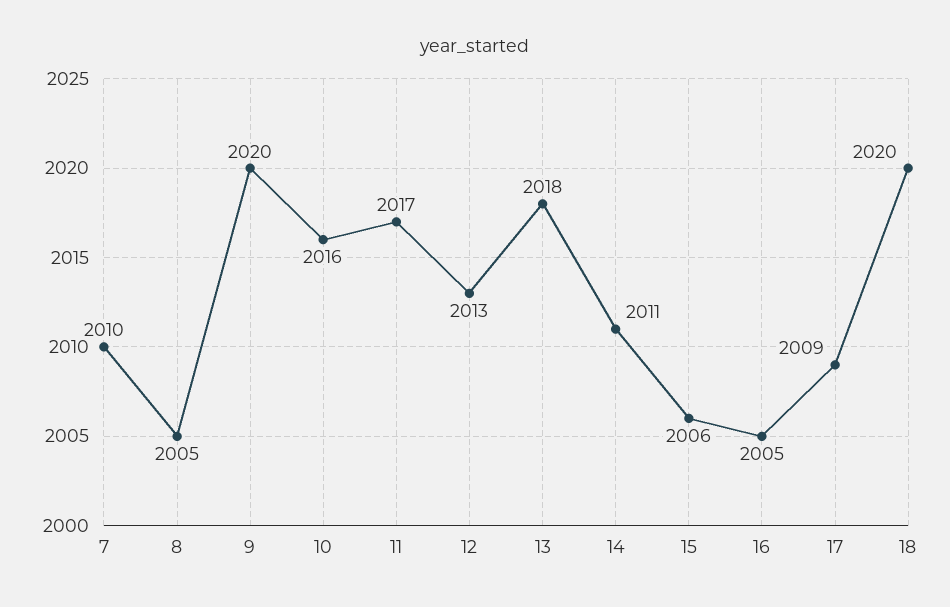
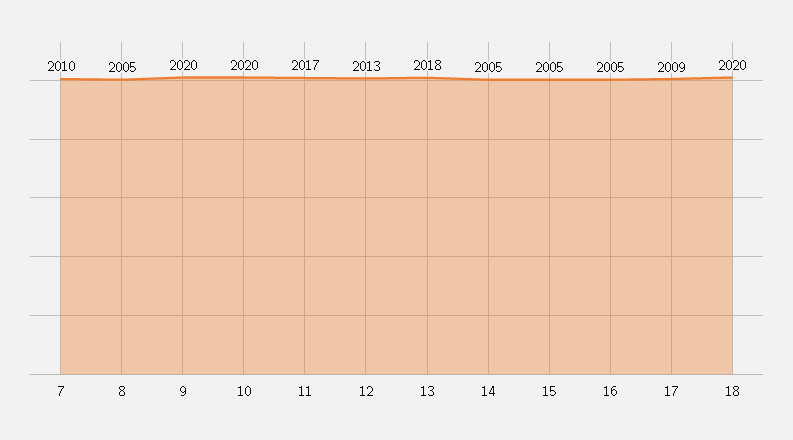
  {
    "7": 2010,
    "8": 2005,
    "9": 2020,
-   "10": 2016,
+   "10": 2020,
    "11": 2017,
    "12": 2013,
    "13": 2018,
-   "14": 2011,
+   "14": 2005,
-   "15": 2006,
+   "15": 2005,
    "16": 2005,
    "17": 2009,
    "18": 2020
  }

